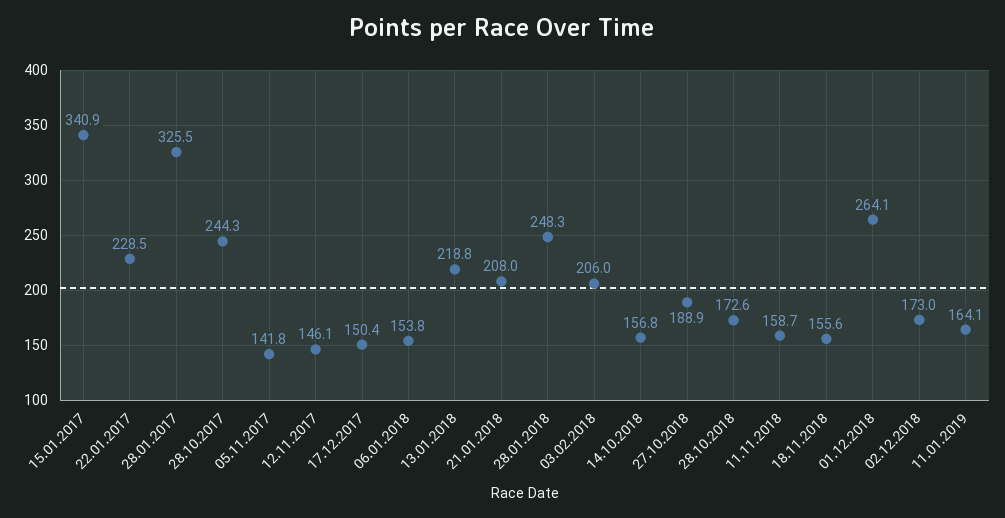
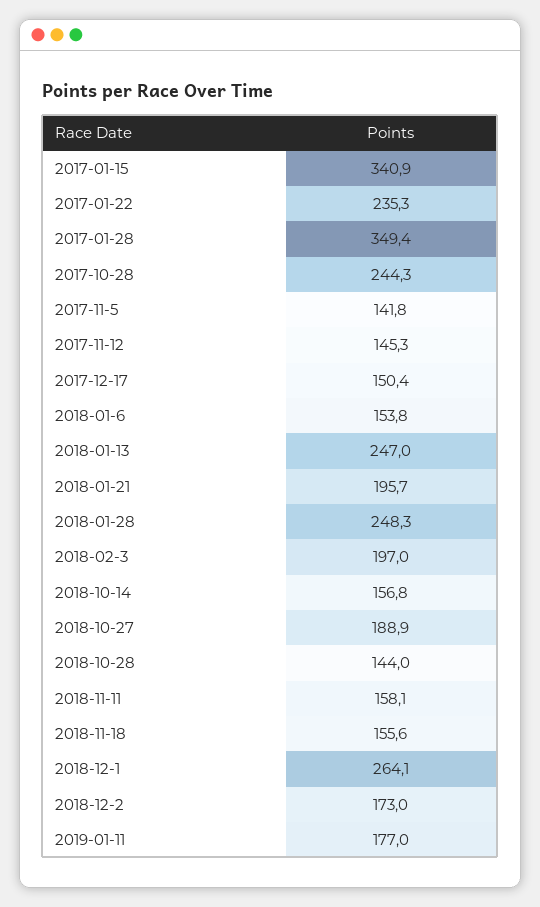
  {
    "15.01.2017": 340.9,
-   "22.01.2017": 228.5,
+   "22.01.2017": 235.3,
-   "28.01.2017": 325.5,
+   "28.01.2017": 349.4,
    "28.10.2017": 244.3,
    "05.11.2017": 141.8,
-   "12.11.2017": 146.1,
+   "12.11.2017": 145.3,
    "17.12.2017": 150.4,
    "06.01.2018": 153.8,
-   "13.01.2018": 218.8,
+   "13.01.2018": 247,
-   "21.01.2018": 208,
+   "21.01.2018": 195.7,
    "28.01.2018": 248.3,
-   "03.02.2018": 206,
+   "03.02.2018": 197,
    "14.10.2018": 156.8,
    "27.10.2018": 188.9,
-   "28.10.2018": 172.6,
+   "28.10.2018": 144,
-   "11.11.2018": 158.7,
+   "11.11.2018": 158.1,
    "18.11.2018": 155.6,
    "01.12.2018": 264.1,
    "02.12.2018": 173,
-   "11.01.2019": 164.1
+   "11.01.2019": 177
  }

